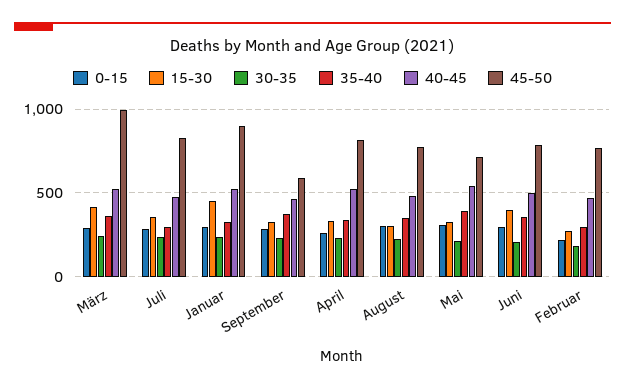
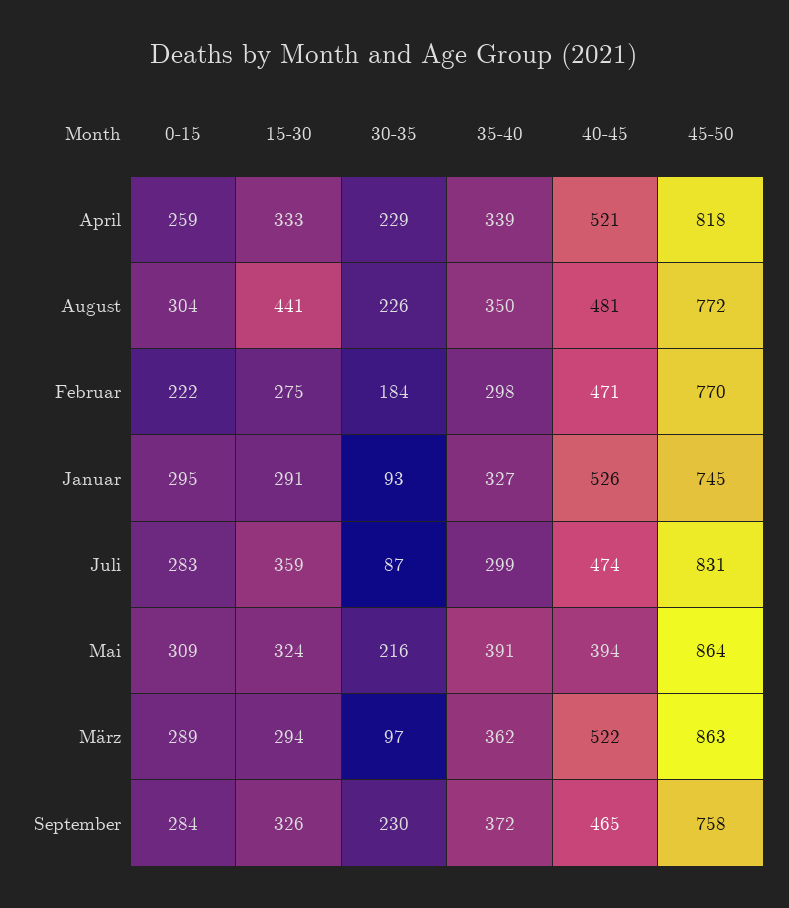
  {
    "0-15": {
      "März": 289,
      "Juli": 283,
      "Januar": 295,
      "September": 284,
      "April": 259,
      "August": 304,
      "Mai": 309,
-     "Juni": 300,
      "Februar": 222
    },
    "15-30": {
-     "März": 400,
+     "März": 294,
      "Juli": 359,
-     "Januar": 450,
+     "Januar": 291,
      "September": 326,
      "April": 333,
-     "August": 300,
+     "August": 441,
      "Mai": 324,
-     "Juni": 400,
      "Februar": 275
    },
    "30-35": {
-     "März": 250,
+     "März": 97,
-     "Juli": 250,
+     "Juli": 87,
-     "Januar": 250,
+     "Januar": 93,
      "September": 230,
      "April": 229,
      "August": 226,
      "Mai": 216,
-     "Juni": 200,
      "Februar": 184
    },
    "35-40": {
      "März": 362,
      "Juli": 299,
      "Januar": 327,
      "September": 372,
      "April": 339,
      "August": 350,
      "Mai": 391,
-     "Juni": 350,
      "Februar": 298
    },
    "40-45": {
      "März": 522,
      "Juli": 474,
      "Januar": 526,
      "September": 465,
      "April": 521,
      "August": 481,
-     "Mai": 550,
+     "Mai": 394,
-     "Juni": 500,
      "Februar": 471
    },
    "45-50": {
-     "März": 1000,
+     "März": 863,
      "Juli": 831,
-     "Januar": 900,
+     "Januar": 745,
-     "September": 600,
+     "September": 758,
      "April": 818,
      "August": 772,
-     "Mai": 700,
+     "Mai": 864,
-     "Juni": 800,
      "Februar": 770
    }
  }

